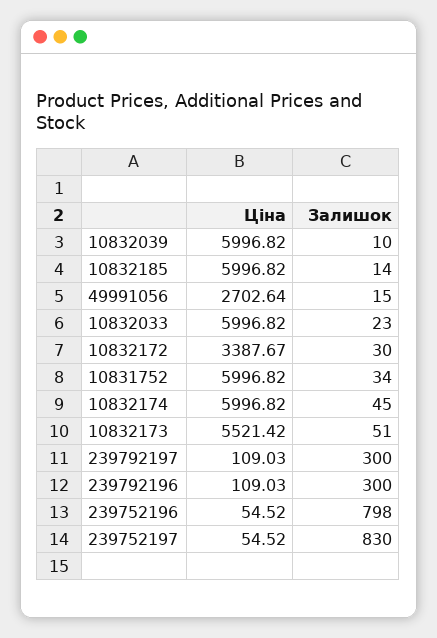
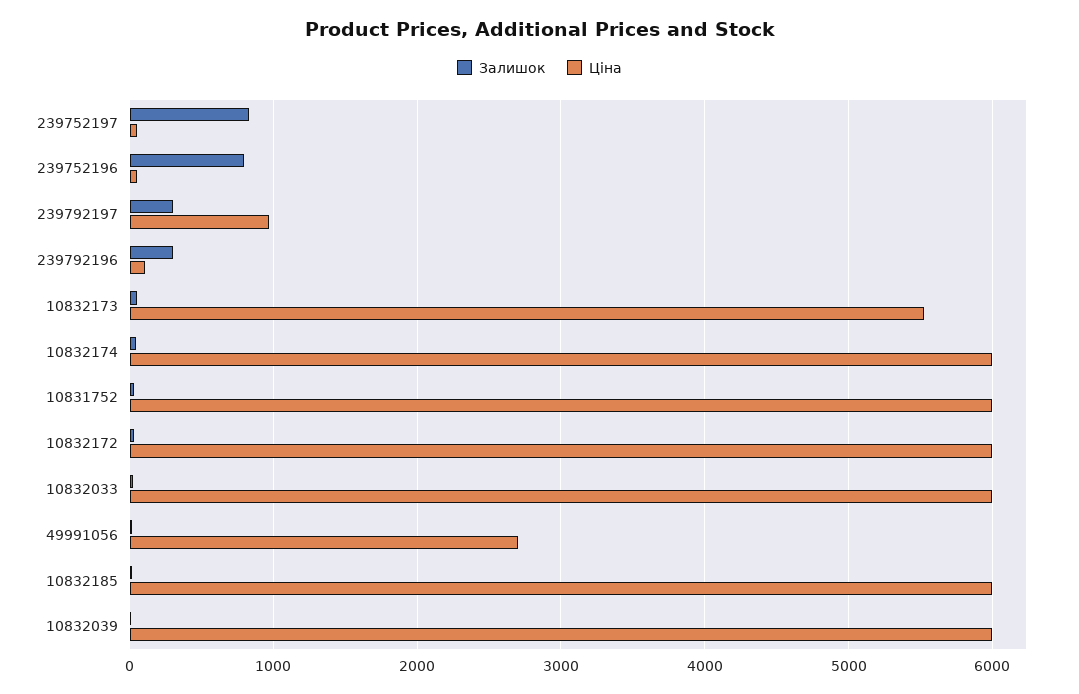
  {
    "Ціна": {
      "10832039": 5996.82,
      "10832185": 5996.82,
      "49991056": 2702.64,
      "10832033": 5996.82,
-     "10832172": 3387.67,
+     "10832172": 6000,
      "10831752": 5996.82,
      "10832174": 5996.82,
      "10832173": 5521.42,
-     "239792197": 109.03,
+     "239792197": 1000,
      "239792196": 109.03,
      "239752196": 54.52,
      "239752197": 54.52
    },
    "Залишок": {
      "10832039": 10,
      "10832185": 14,
      "49991056": 15,
      "10832033": 23,
      "10832172": 30,
      "10831752": 34,
      "10832174": 45,
      "10832173": 51,
      "239792197": 300,
      "239792196": 300,
      "239752196": 798,
      "239752197": 830
    }
  }

